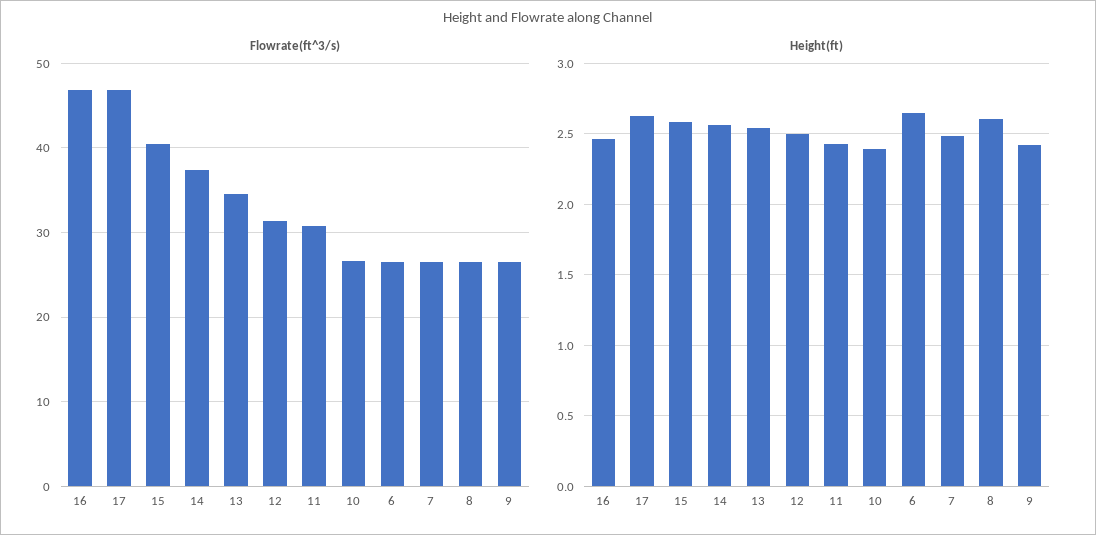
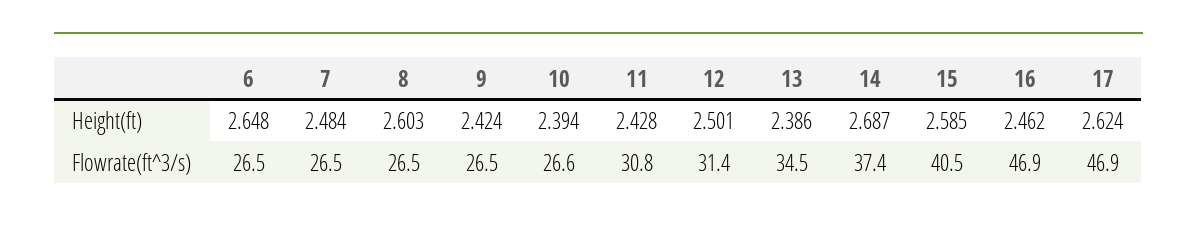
  {
    "Flowrate(ft^3/s)": {
      "16": 46.9,
      "17": 46.9,
      "15": 40.5,
      "14": 37.4,
      "13": 34.5,
      "12": 31.4,
      "11": 30.8,
      "10": 26.6,
      "6": 26.5,
      "7": 26.5,
      "8": 26.5,
      "9": 26.5
    },
    "Height(ft)": {
      "16": 2.462,
      "17": 2.624,
      "15": 2.585,
-     "14": 2.55,
+     "14": 2.687,
-     "13": 2.55,
+     "13": 2.386,
      "12": 2.501,
      "11": 2.428,
      "10": 2.394,
      "6": 2.648,
      "7": 2.484,
      "8": 2.603,
      "9": 2.424
    }
  }

